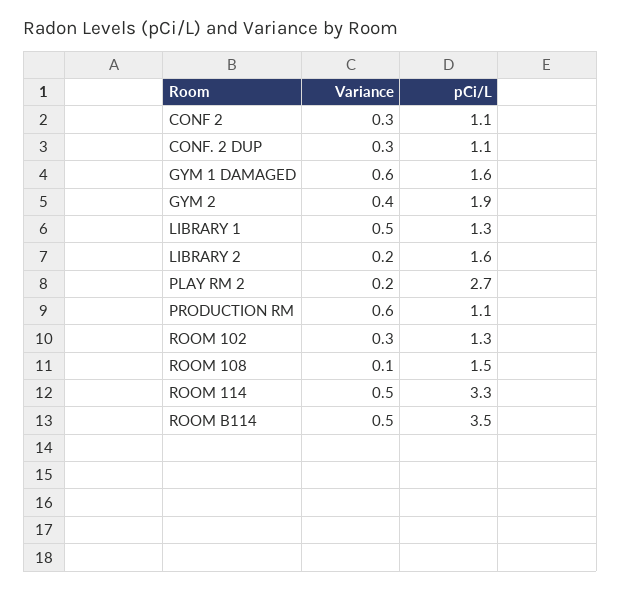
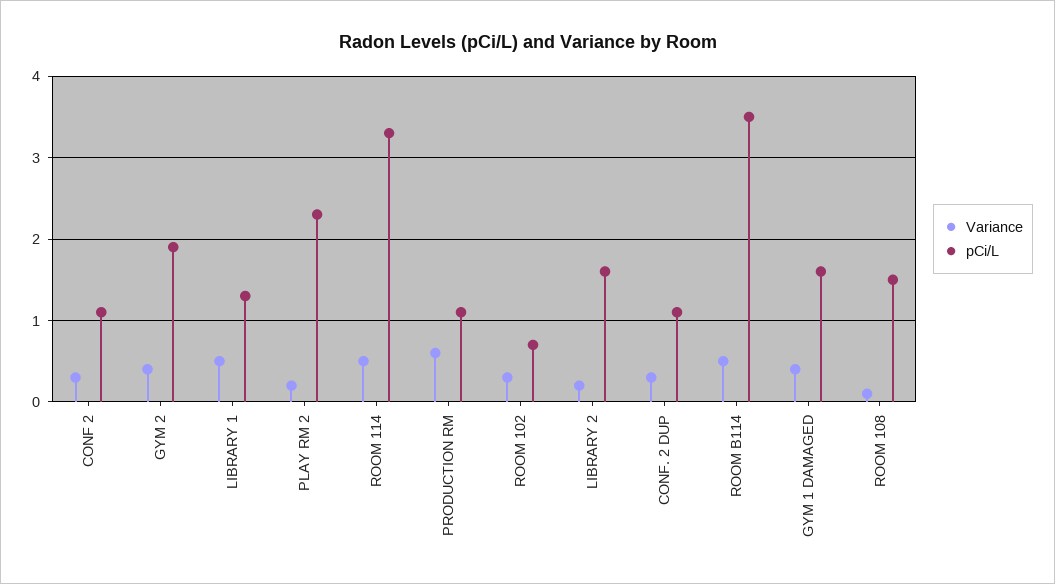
  {
    "Variance": {
      "CONF 2": 0.3,
      "CONF. 2 DUP": 0.3,
-     "GYM 1 DAMAGED": 0.6,
+     "GYM 1 DAMAGED": 0.4,
      "GYM 2": 0.4,
      "LIBRARY 1": 0.5,
      "LIBRARY 2": 0.2,
      "PLAY RM 2": 0.2,
      "PRODUCTION RM": 0.6,
      "ROOM 102": 0.3,
      "ROOM 108": 0.1,
      "ROOM 114": 0.5,
      "ROOM B114": 0.5
    },
    "pCi/L": {
      "CONF 2": 1.1,
      "CONF. 2 DUP": 1.1,
      "GYM 1 DAMAGED": 1.6,
      "GYM 2": 1.9,
      "LIBRARY 1": 1.3,
      "LIBRARY 2": 1.6,
-     "PLAY RM 2": 2.7,
+     "PLAY RM 2": 2.3,
      "PRODUCTION RM": 1.1,
-     "ROOM 102": 1.3,
+     "ROOM 102": 0.7,
      "ROOM 108": 1.5,
      "ROOM 114": 3.3,
      "ROOM B114": 3.5
    }
  }

